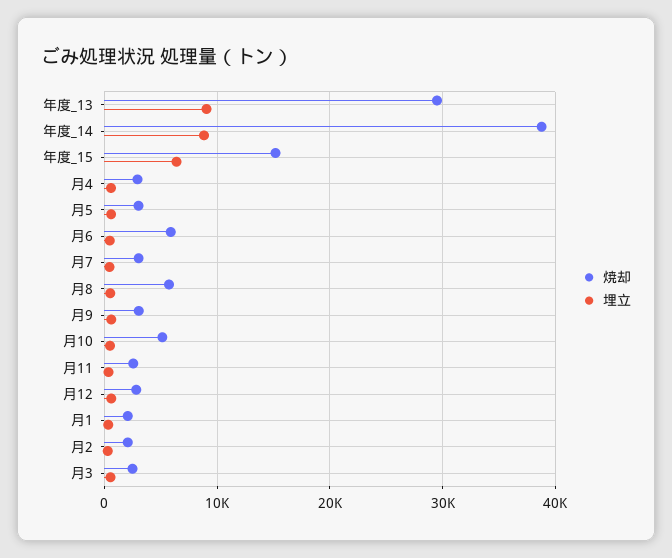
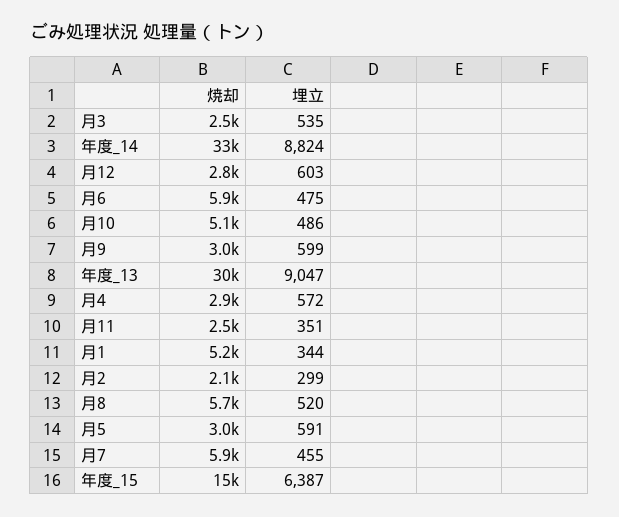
  {
    "焼却": {
      "年度_13": 30000,
-     "年度_14": 39000,
+     "年度_14": 33000,
      "年度_15": 15000,
      "月4": 2900,
      "月5": 3000,
      "月6": 5900,
-     "月7": 3000,
+     "月7": 5900,
      "月8": 5700,
      "月9": 3000,
      "月10": 5100,
      "月11": 2500,
      "月12": 2800,
-     "月1": 2000,
+     "月1": 5200,
      "月2": 2100,
      "月3": 2500
    },
    "埋立": {
      "年度_13": 9047,
      "年度_14": 8824,
      "年度_15": 6387,
      "月4": 572,
      "月5": 591,
      "月6": 475,
      "月7": 455,
      "月8": 520,
      "月9": 599,
      "月10": 486,
      "月11": 351,
      "月12": 603,
      "月1": 344,
      "月2": 299,
      "月3": 535
    }
  }

